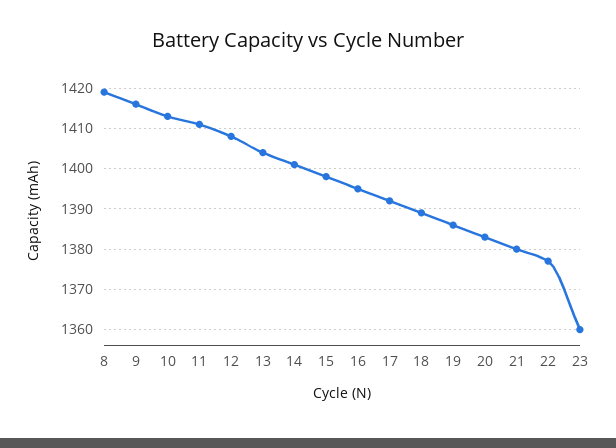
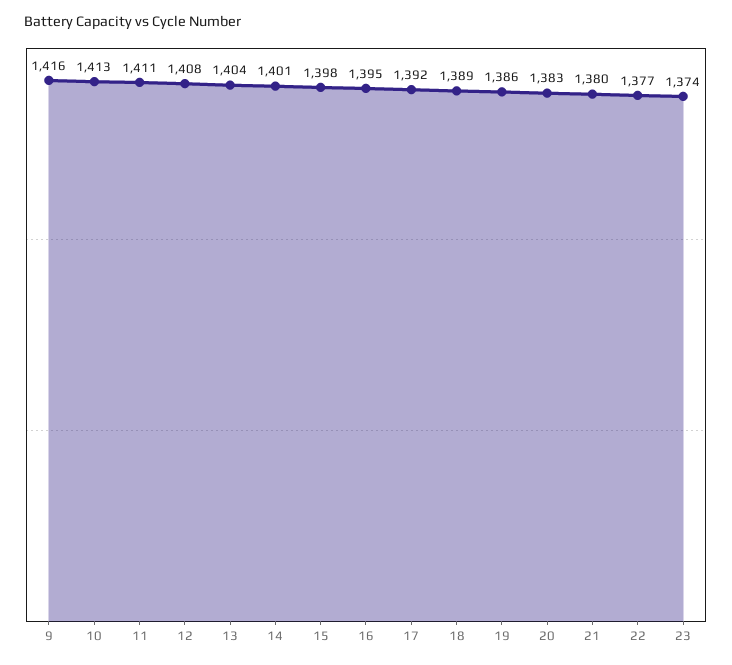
  {
-   "8": 1420,
    "9": 1416,
    "10": 1413,
    "11": 1411,
    "12": 1408,
    "13": 1404,
    "14": 1401,
    "15": 1398,
    "16": 1395,
    "17": 1392,
    "18": 1389,
    "19": 1386,
    "20": 1383,
    "21": 1380,
    "22": 1377,
-   "23": 1360
+   "23": 1374
  }

